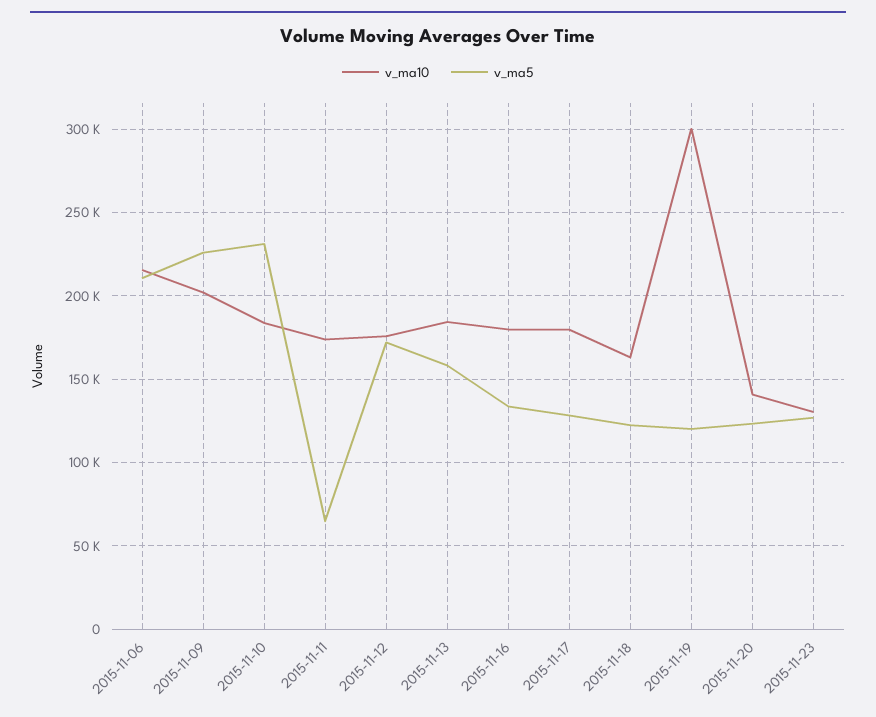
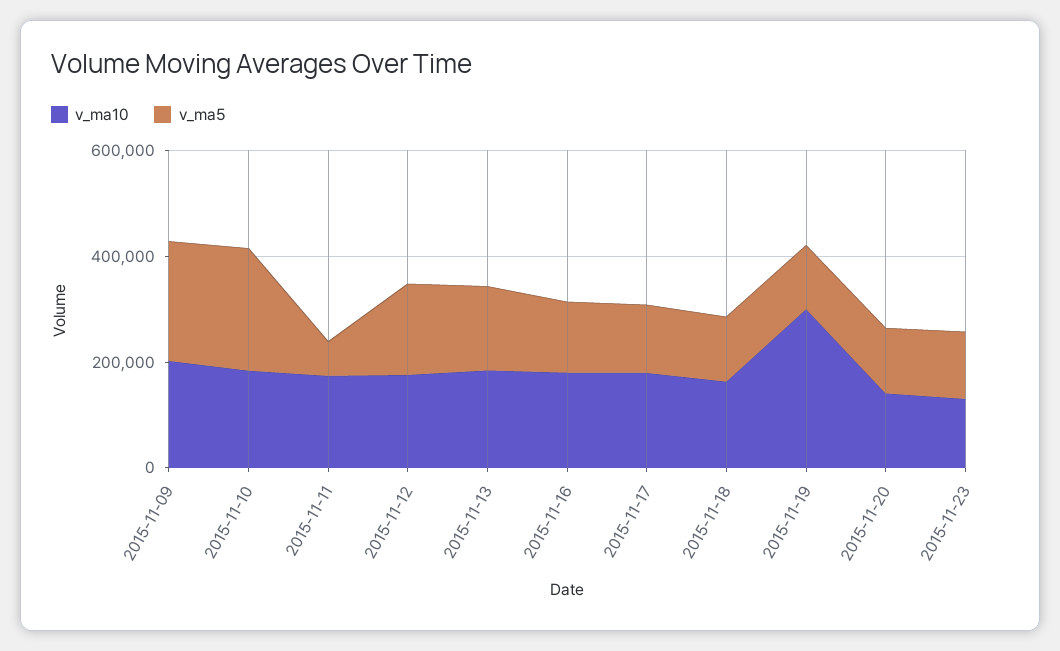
  {
    "v_ma10": {
-     "2015-11-06": 215000,
      "2015-11-09": 200000,
      "2015-11-10": 185000,
      "2015-11-11": 175000,
      "2015-11-12": 175000,
      "2015-11-13": 185000,
      "2015-11-16": 180000,
      "2015-11-17": 180000,
      "2015-11-18": 165000,
      "2015-11-19": 300000,
      "2015-11-20": 140000,
      "2015-11-23": 130000
    },
    "v_ma5": {
-     "2015-11-06": 210000,
      "2015-11-09": 225000,
      "2015-11-10": 230000,
      "2015-11-11": 65000,
      "2015-11-12": 170000,
      "2015-11-13": 160000,
      "2015-11-16": 135000,
      "2015-11-17": 130000,
      "2015-11-18": 120000,
      "2015-11-19": 120000,
      "2015-11-20": 125000,
      "2015-11-23": 125000
    }
  }

